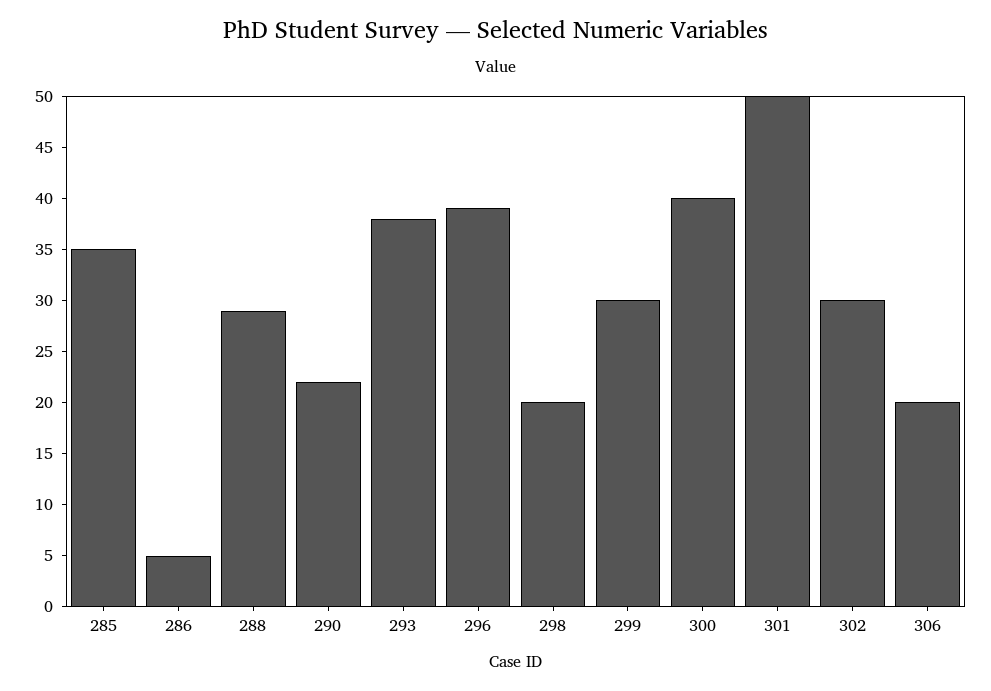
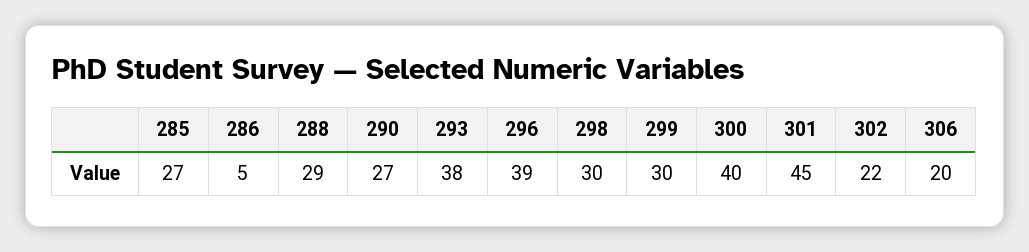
  {
-   "285": 35,
+   "285": 27,
    "286": 5,
    "288": 29,
-   "290": 22,
+   "290": 27,
    "293": 38,
    "296": 39,
-   "298": 20,
+   "298": 30,
    "299": 30,
    "300": 40,
-   "301": 50,
+   "301": 45,
-   "302": 30,
+   "302": 22,
    "306": 20
  }

